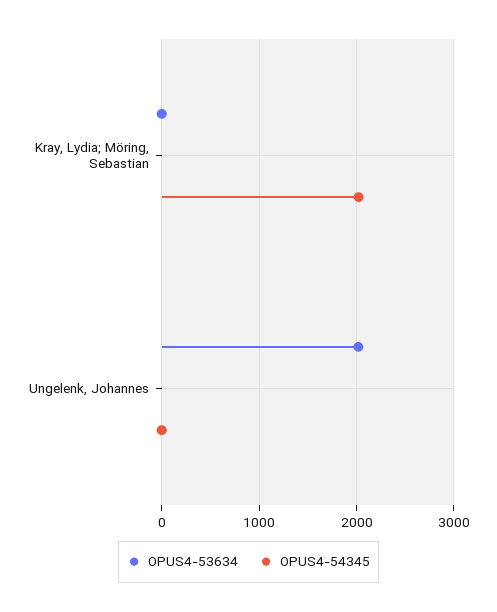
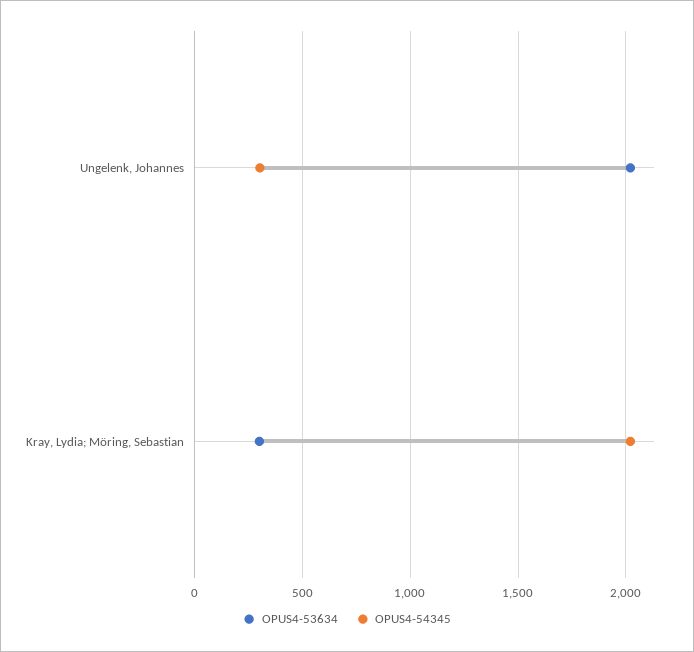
  {
    "OPUS4-53634": {
-     "Kray, Lydia; Möring, Sebastian": 0,
+     "Kray, Lydia; Möring, Sebastian": 300,
      "Ungelenk, Johannes": 2000
    },
    "OPUS4-54345": {
      "Kray, Lydia; Möring, Sebastian": 2000,
-     "Ungelenk, Johannes": 0
+     "Ungelenk, Johannes": 300
    }
  }

